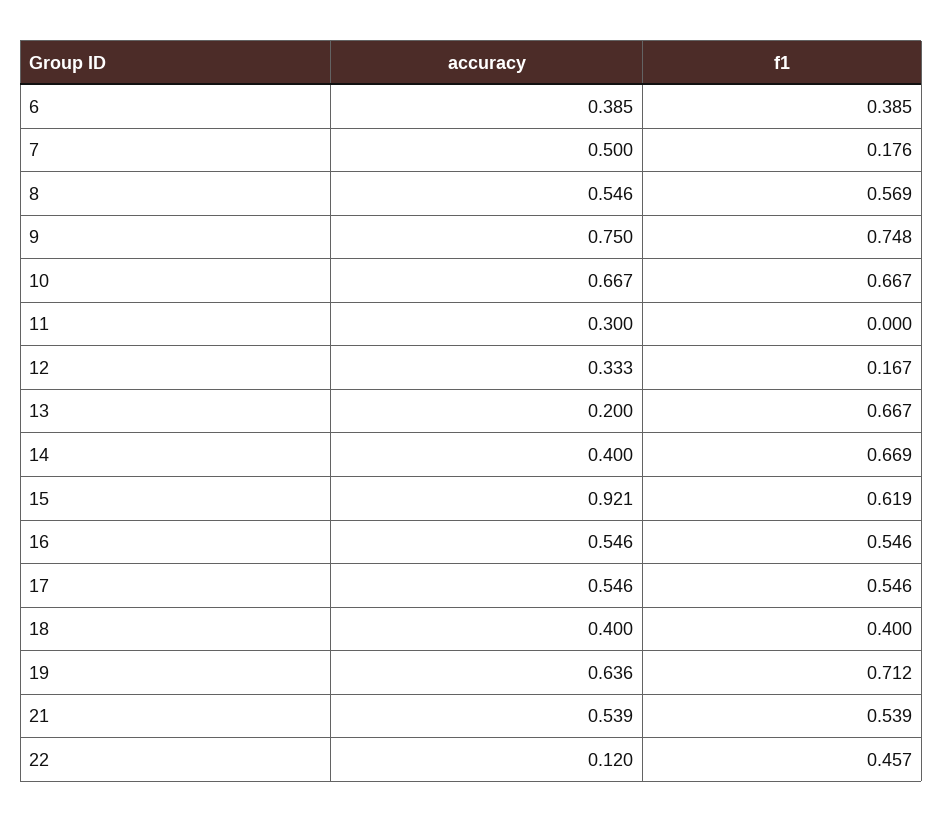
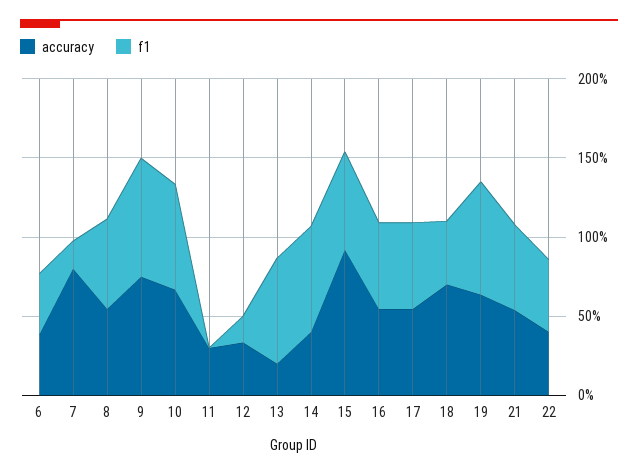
  {
    "accuracy": {
      "6": 0.385,
-     "7": 0.5,
+     "7": 0.8,
      "8": 0.546,
      "9": 0.75,
      "10": 0.667,
      "11": 0.3,
      "12": 0.333,
      "13": 0.2,
      "14": 0.4,
      "15": 0.921,
      "16": 0.546,
      "17": 0.546,
-     "18": 0.4,
+     "18": 0.7,
      "19": 0.636,
      "21": 0.539,
-     "22": 0.12
+     "22": 0.4
    },
    "f1": {
      "6": 0.385,
      "7": 0.176,
      "8": 0.569,
      "9": 0.748,
      "10": 0.667,
      "11": 0,
      "12": 0.167,
      "13": 0.667,
      "14": 0.669,
      "15": 0.619,
      "16": 0.546,
      "17": 0.546,
      "18": 0.4,
      "19": 0.712,
      "21": 0.539,
      "22": 0.457
    }
  }

